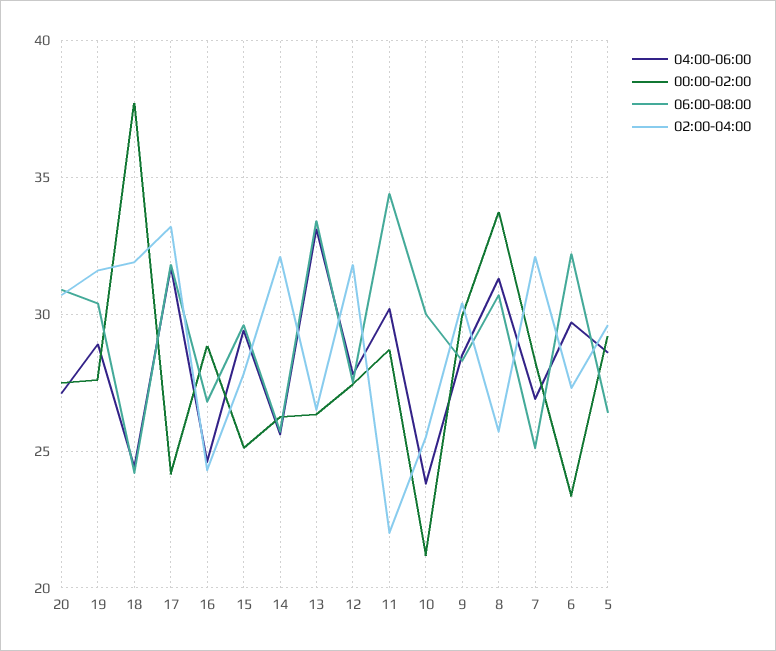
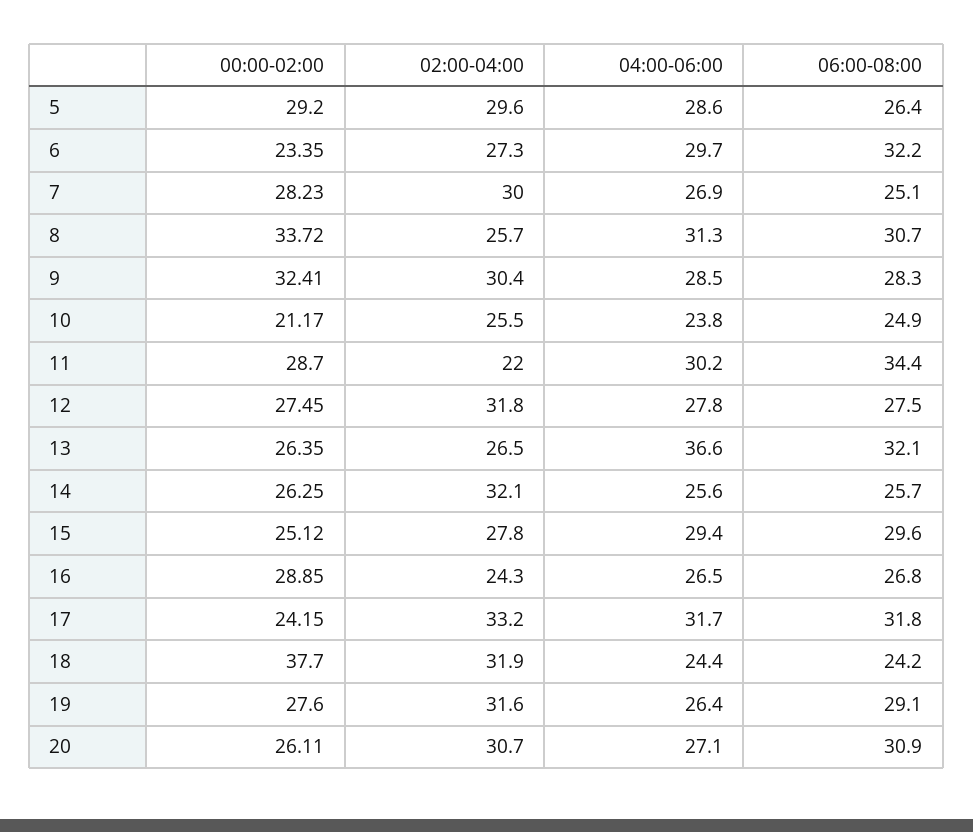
  {
    "04:00-06:00": {
      "20": 27.1,
-     "19": 29,
+     "19": 26.4,
      "18": 24.4,
      "17": 31.7,
-     "16": 24.5,
+     "16": 26.5,
      "15": 29.4,
      "14": 25.6,
-     "13": 33,
+     "13": 36.6,
      "12": 27.8,
      "11": 30.2,
      "10": 23.8,
      "9": 28.5,
      "8": 31.3,
      "7": 26.9,
      "6": 29.7,
      "5": 28.6
    },
    "00:00-02:00": {
-     "20": 27.5,
+     "20": 26.11,
      "19": 27.6,
      "18": 37.7,
      "17": 24.15,
      "16": 28.85,
      "15": 25.12,
      "14": 26.25,
      "13": 26.35,
      "12": 27.45,
      "11": 28.7,
      "10": 21.17,
-     "9": 30,
+     "9": 32.41,
      "8": 33.72,
      "7": 28.23,
      "6": 23.35,
      "5": 29.2
    },
    "06:00-08:00": {
      "20": 30.9,
-     "19": 30.5,
+     "19": 29.1,
      "18": 24.2,
      "17": 31.8,
      "16": 26.8,
      "15": 29.6,
      "14": 25.7,
-     "13": 33.5,
+     "13": 32.1,
      "12": 27.5,
      "11": 34.4,
-     "10": 30,
+     "10": 24.9,
      "9": 28.3,
      "8": 30.7,
      "7": 25.1,
      "6": 32.2,
      "5": 26.4
    },
    "02:00-04:00": {
      "20": 30.7,
      "19": 31.6,
      "18": 31.9,
      "17": 33.2,
      "16": 24.3,
      "15": 27.8,
      "14": 32.1,
      "13": 26.5,
      "12": 31.8,
      "11": 22,
      "10": 25.5,
      "9": 30.4,
      "8": 25.7,
-     "7": 32,
+     "7": 30,
      "6": 27.3,
      "5": 29.6
    }
  }

